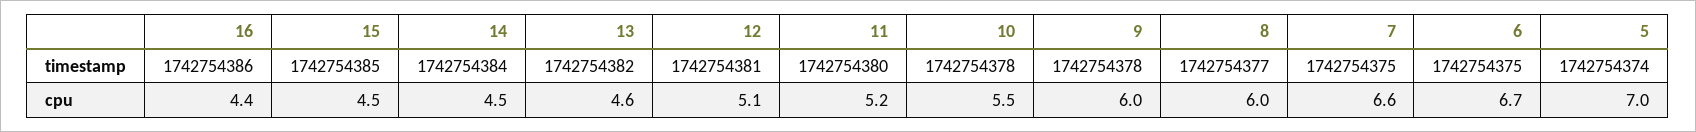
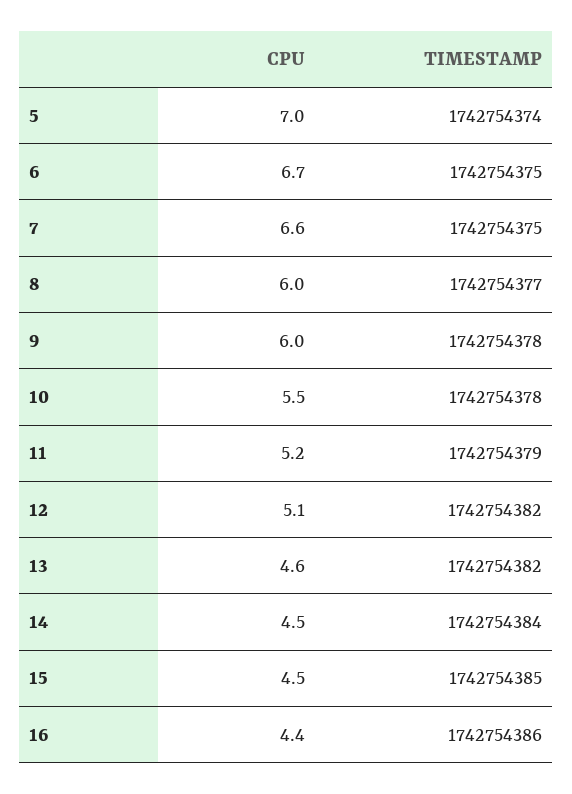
  {
    "16": {
      "timestamp": 1742754386,
      "cpu": 4.4
    },
    "15": {
      "timestamp": 1742754385,
      "cpu": 4.5
    },
    "14": {
      "timestamp": 1742754384,
      "cpu": 4.5
    },
    "13": {
      "timestamp": 1742754382,
      "cpu": 4.6
    },
    "12": {
-     "timestamp": 1742754381,
+     "timestamp": 1742754382,
      "cpu": 5.1
    },
    "11": {
-     "timestamp": 1742754380,
+     "timestamp": 1742754379,
      "cpu": 5.2
    },
    "10": {
      "timestamp": 1742754378,
      "cpu": 5.5
    },
    "9": {
      "timestamp": 1742754378,
      "cpu": 6
    },
    "8": {
      "timestamp": 1742754377,
      "cpu": 6
    },
    "7": {
      "timestamp": 1742754375,
      "cpu": 6.6
    },
    "6": {
      "timestamp": 1742754375,
      "cpu": 6.7
    },
    "5": {
      "timestamp": 1742754374,
      "cpu": 7
    }
  }

